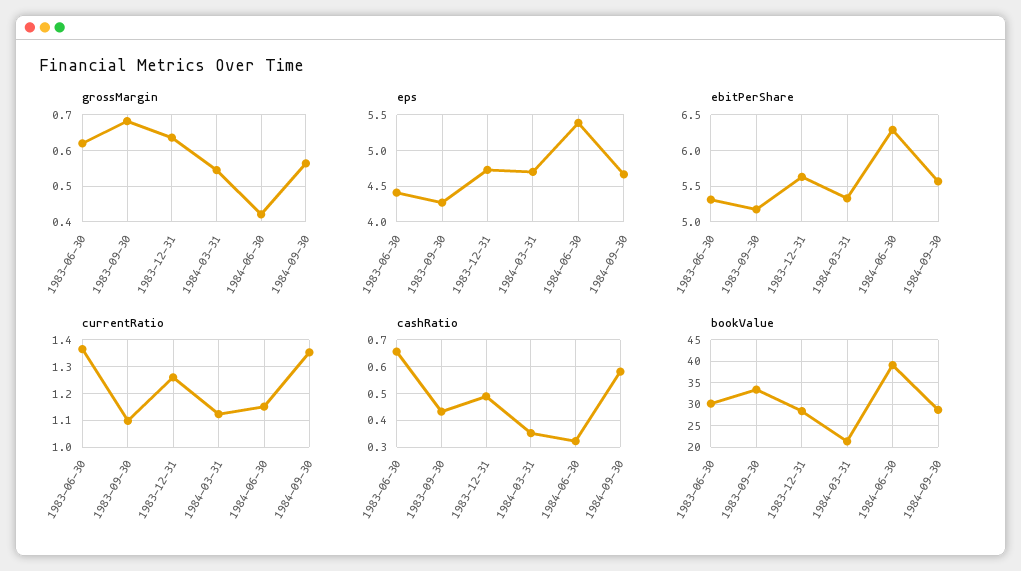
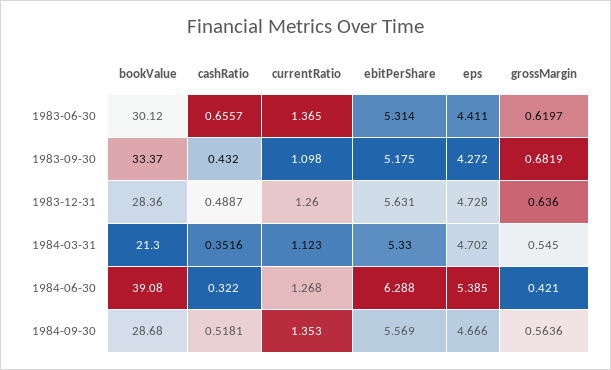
  {
    "grossMargin": {
      "1983-06-30": 0.6197,
      "1983-09-30": 0.6819,
      "1983-12-31": 0.636,
      "1984-03-31": 0.545,
      "1984-06-30": 0.421,
      "1984-09-30": 0.5636
    },
    "eps": {
      "1983-06-30": 4.411,
      "1983-09-30": 4.272,
      "1983-12-31": 4.728,
      "1984-03-31": 4.702,
      "1984-06-30": 5.385,
      "1984-09-30": 4.666
    },
    "ebitPerShare": {
      "1983-06-30": 5.314,
      "1983-09-30": 5.175,
      "1983-12-31": 5.631,
      "1984-03-31": 5.33,
      "1984-06-30": 6.288,
      "1984-09-30": 5.569
    },
    "currentRatio": {
      "1983-06-30": 1.365,
      "1983-09-30": 1.098,
      "1983-12-31": 1.26,
      "1984-03-31": 1.123,
-     "1984-06-30": 1.15,
+     "1984-06-30": 1.268,
      "1984-09-30": 1.353
    },
    "cashRatio": {
      "1983-06-30": 0.6557,
      "1983-09-30": 0.432,
      "1983-12-31": 0.4887,
      "1984-03-31": 0.3516,
      "1984-06-30": 0.322,
-     "1984-09-30": 0.575
+     "1984-09-30": 0.5181
    },
    "bookValue": {
      "1983-06-30": 30.12,
      "1983-09-30": 33.37,
      "1983-12-31": 28.36,
      "1984-03-31": 21.3,
      "1984-06-30": 39.08,
      "1984-09-30": 28.68
    }
  }

